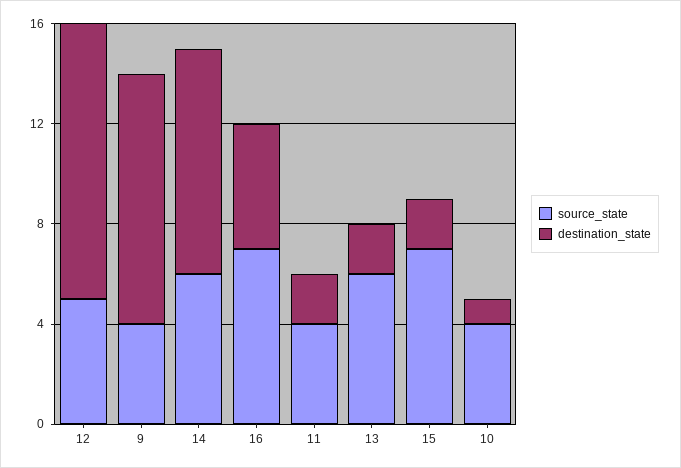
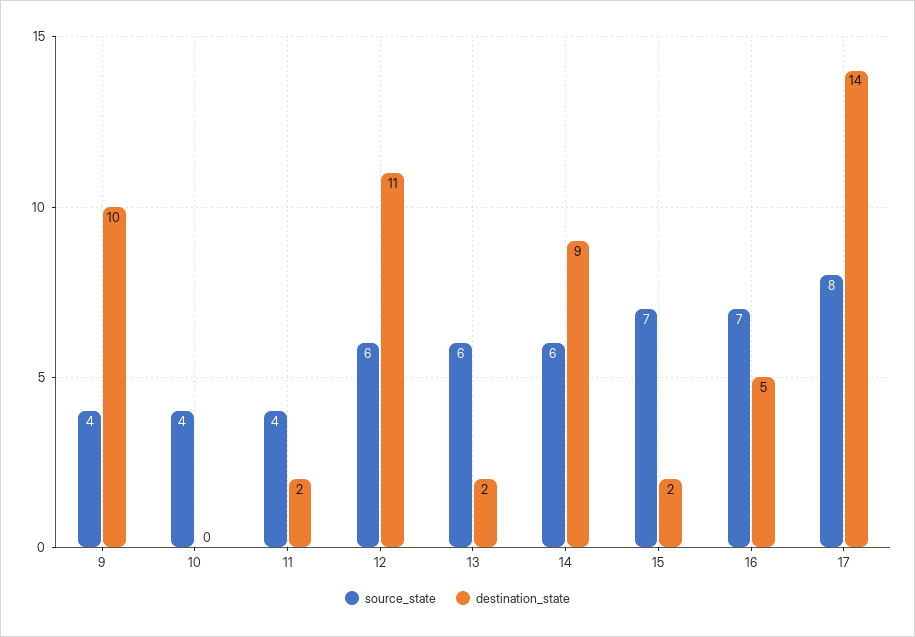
  {
    "source_state": {
-     "12": 5,
+     "12": 6,
      "9": 4,
      "14": 6,
      "16": 7,
      "11": 4,
      "13": 6,
      "15": 7,
-     "10": 4
+     "10": 4,
+     "17": 8
    },
    "destination_state": {
      "12": 11,
      "9": 10,
      "14": 9,
      "16": 5,
      "11": 2,
      "13": 2,
      "15": 2,
-     "10": 1
+     "10": 0,
+     "17": 14
    }
  }

